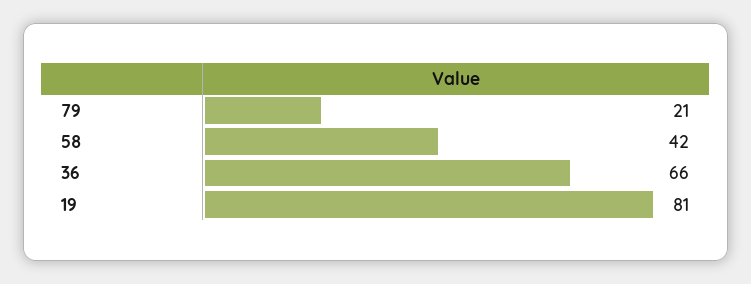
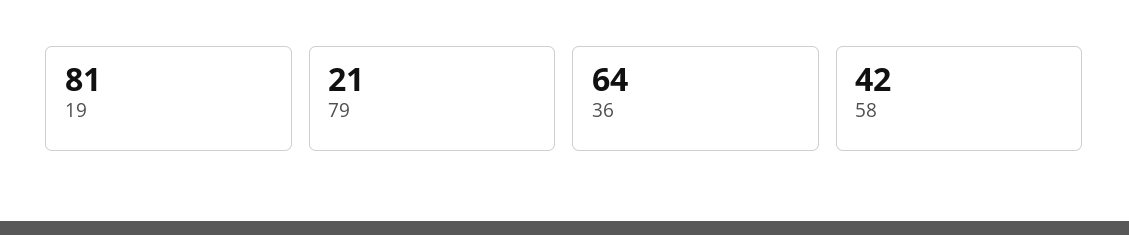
  {
    "79": 21,
    "58": 42,
-   "36": 66,
+   "36": 64,
    "19": 81
  }

